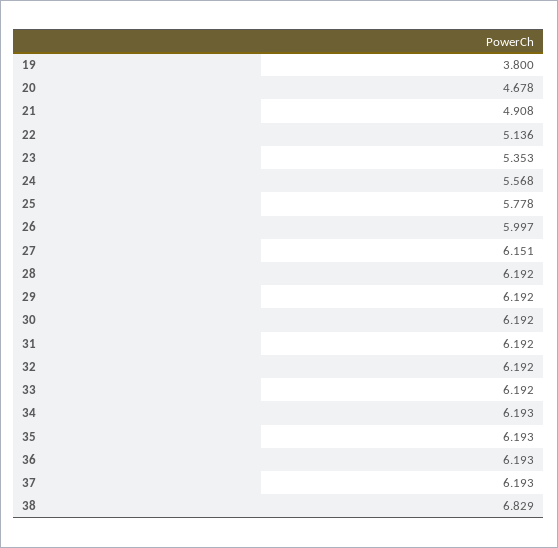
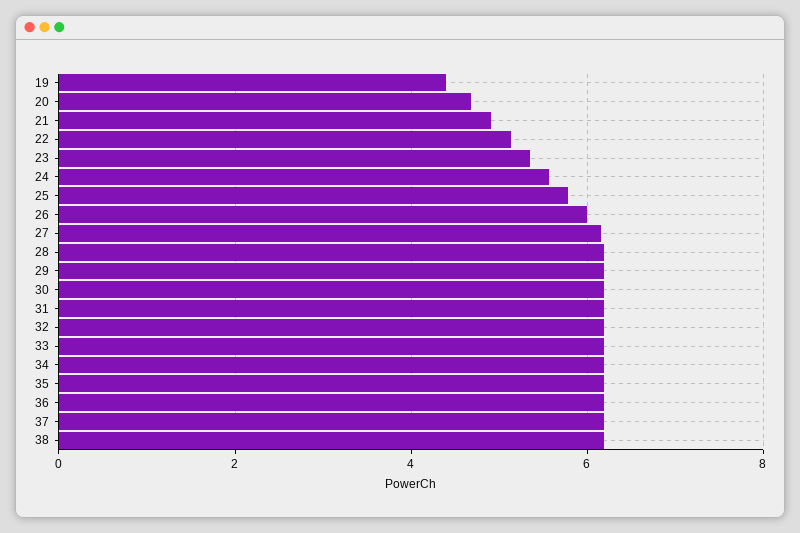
  {
-   "19": 3.8,
+   "19": 4.4,
    "20": 4.678,
    "21": 4.908,
    "22": 5.136,
    "23": 5.353,
    "24": 5.568,
    "25": 5.778,
    "26": 5.997,
    "27": 6.151,
    "28": 6.192,
    "29": 6.192,
    "30": 6.192,
    "31": 6.192,
    "32": 6.192,
    "33": 6.192,
    "34": 6.193,
    "35": 6.193,
    "36": 6.193,
    "37": 6.193,
-   "38": 6.829
+   "38": 6.2
  }

